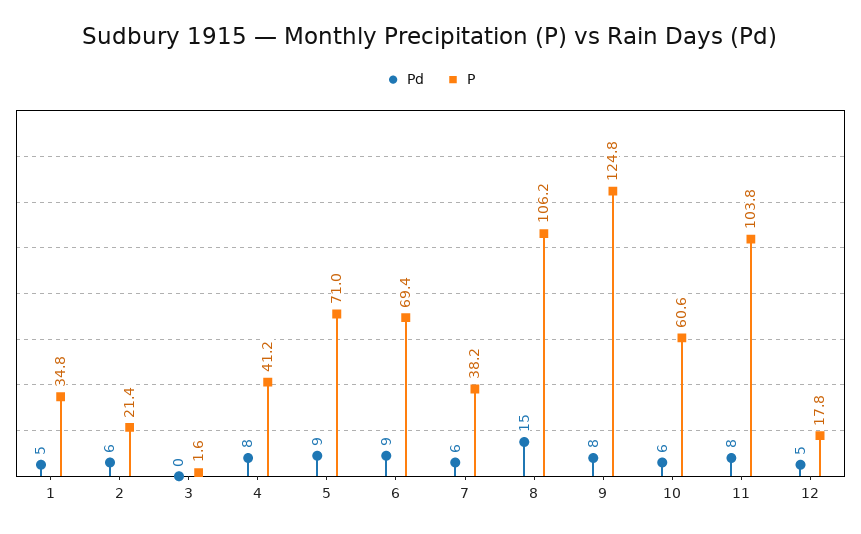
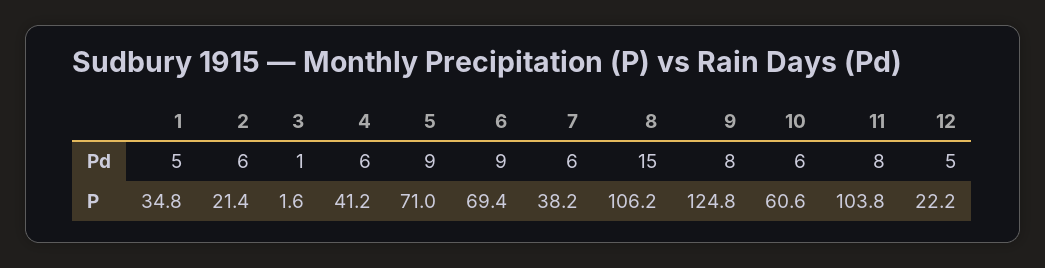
  {
    "Pd": {
      "1": 5,
      "2": 6,
-     "3": 0,
+     "3": 1,
-     "4": 8,
+     "4": 6,
      "5": 9,
      "6": 9,
      "7": 6,
      "8": 15,
      "9": 8,
      "10": 6,
      "11": 8,
      "12": 5
    },
    "P": {
      "1": 34.8,
      "2": 21.4,
      "3": 1.6,
      "4": 41.2,
      "5": 71,
      "6": 69.4,
      "7": 38.2,
      "8": 106.2,
      "9": 124.8,
      "10": 60.6,
      "11": 103.8,
-     "12": 17.8
+     "12": 22.2
    }
  }

